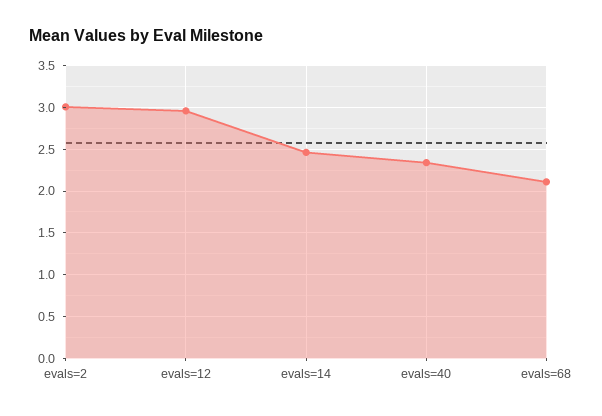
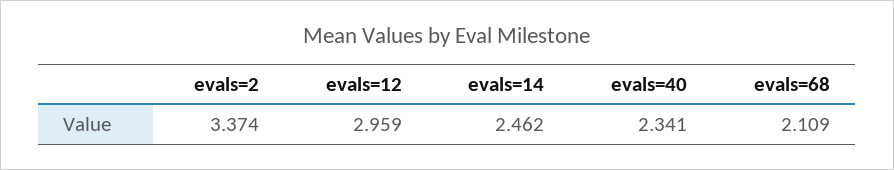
  {
-   "evals=2": 3,
+   "evals=2": 3.374,
    "evals=12": 2.959,
    "evals=14": 2.462,
    "evals=40": 2.341,
    "evals=68": 2.109
  }

